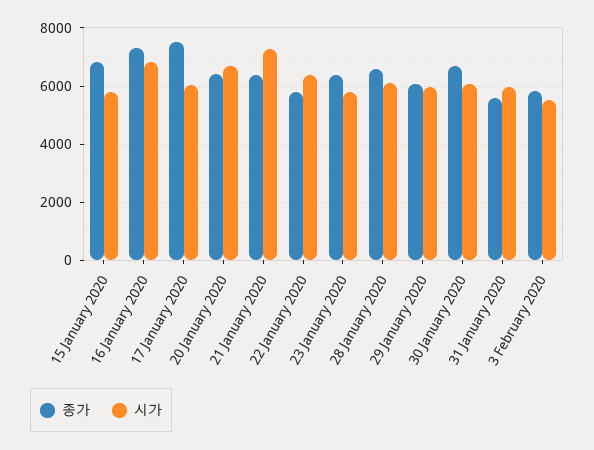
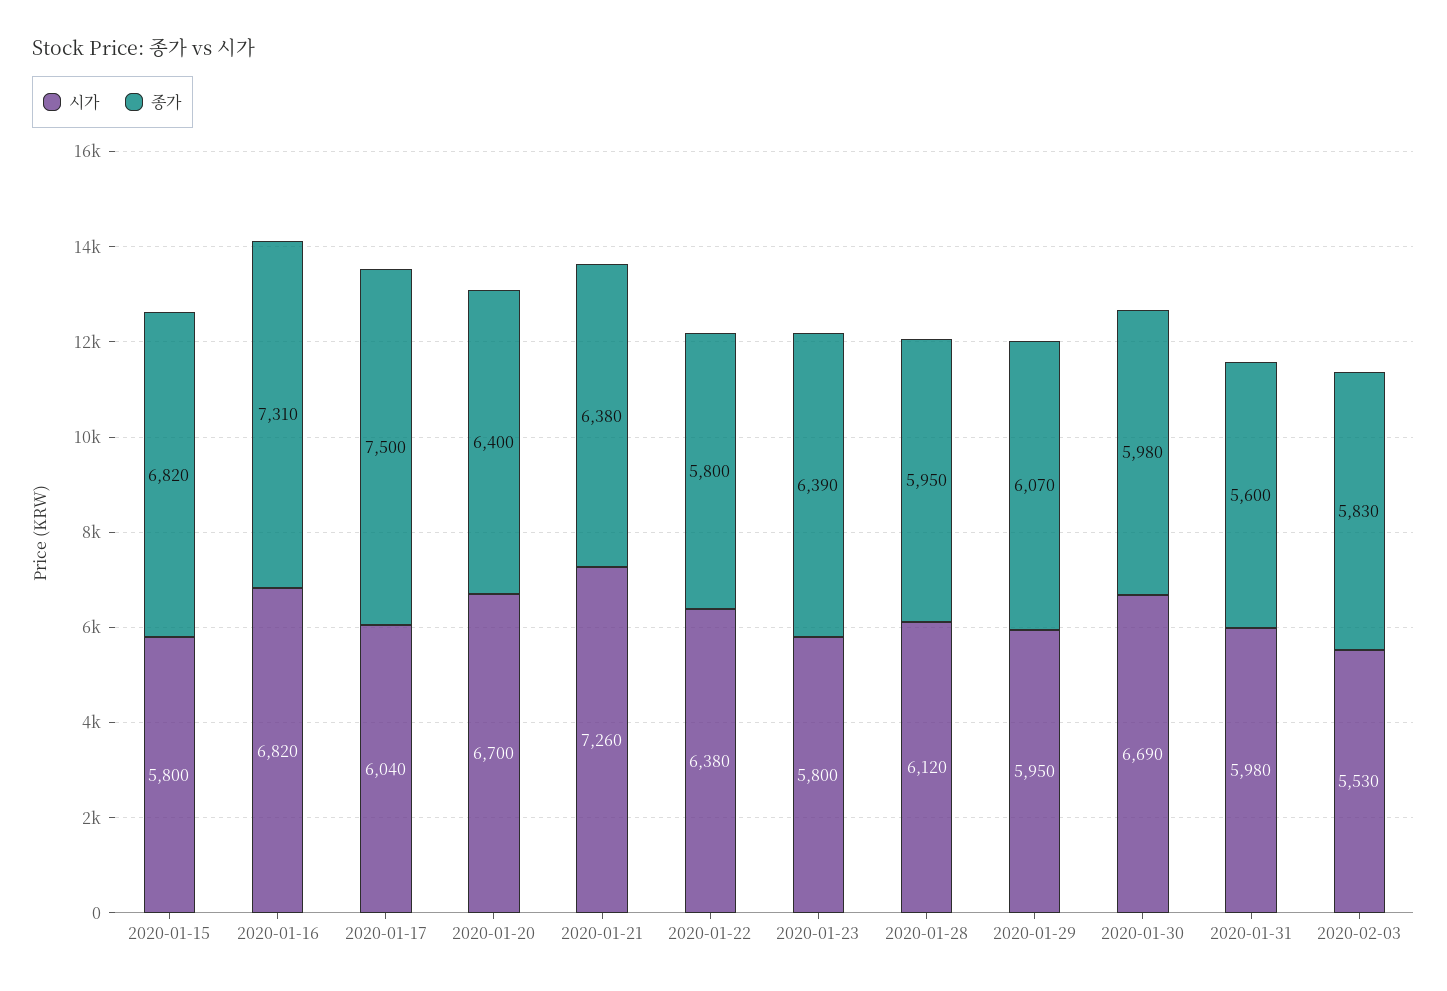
  {
    "종가": {
      "15 January 2020": 6820,
      "16 January 2020": 7310,
      "17 January 2020": 7500,
      "20 January 2020": 6400,
      "21 January 2020": 6380,
      "22 January 2020": 5800,
      "23 January 2020": 6390,
-     "28 January 2020": 6500,
+     "28 January 2020": 5950,
      "29 January 2020": 6070,
-     "30 January 2020": 6750,
+     "30 January 2020": 5980,
      "31 January 2020": 5600,
      "3 February 2020": 5830
    },
    "시가": {
      "15 January 2020": 5800,
      "16 January 2020": 6820,
      "17 January 2020": 6040,
      "20 January 2020": 6700,
      "21 January 2020": 7260,
      "22 January 2020": 6380,
      "23 January 2020": 5800,
      "28 January 2020": 6120,
      "29 January 2020": 5950,
-     "30 January 2020": 6000,
+     "30 January 2020": 6690,
      "31 January 2020": 5980,
      "3 February 2020": 5530
    }
  }

